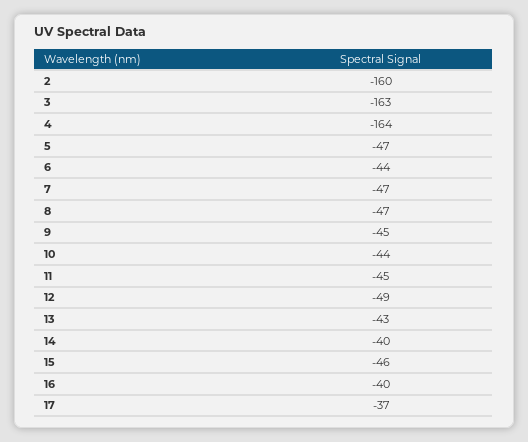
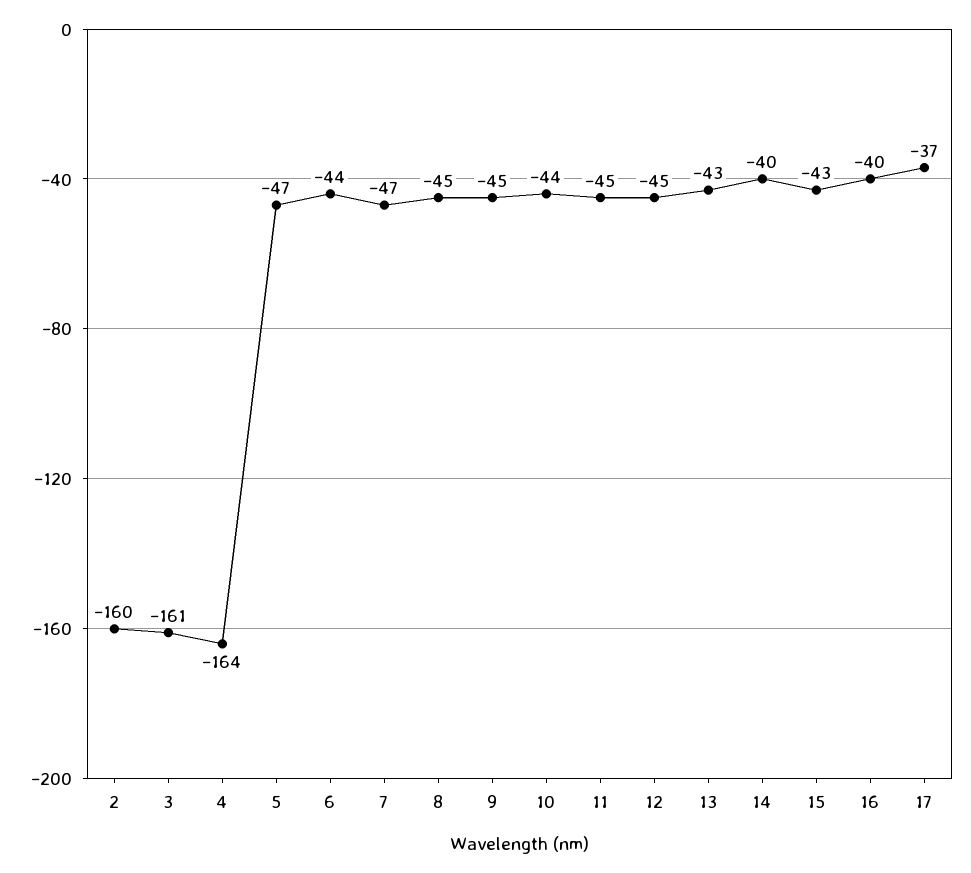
  {
    "2": -160,
-   "3": -163,
+   "3": -161,
    "4": -164,
    "5": -47,
    "6": -44,
    "7": -47,
-   "8": -47,
+   "8": -45,
    "9": -45,
    "10": -44,
    "11": -45,
-   "12": -49,
+   "12": -45,
    "13": -43,
    "14": -40,
-   "15": -46,
+   "15": -43,
    "16": -40,
    "17": -37
  }

